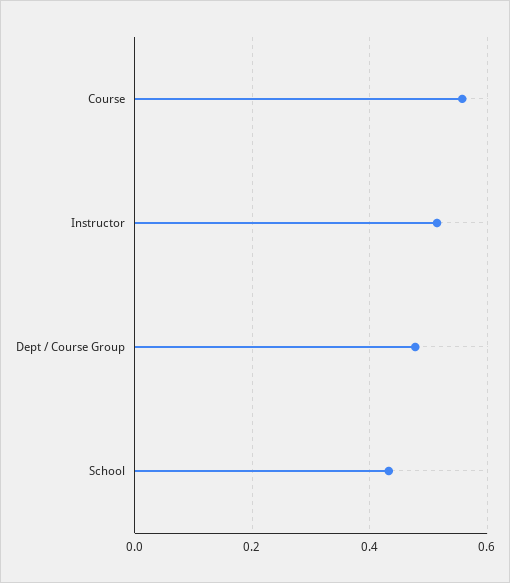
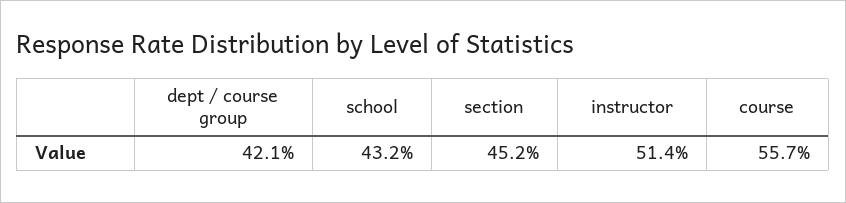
  {
    "Course": 0.557,
    "Instructor": 0.514,
-   "Dept / Course Group": 0.48,
+   "Dept / Course Group": 0.421,
-   "School": 0.432
+   "School": 0.432,
+   "section": 0.452
  }

